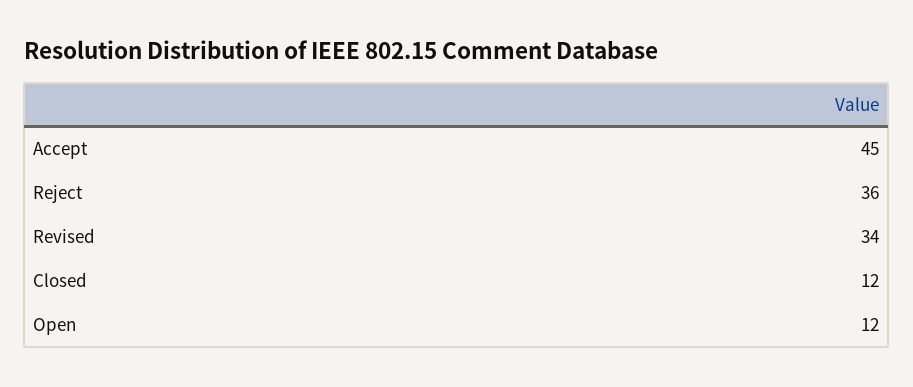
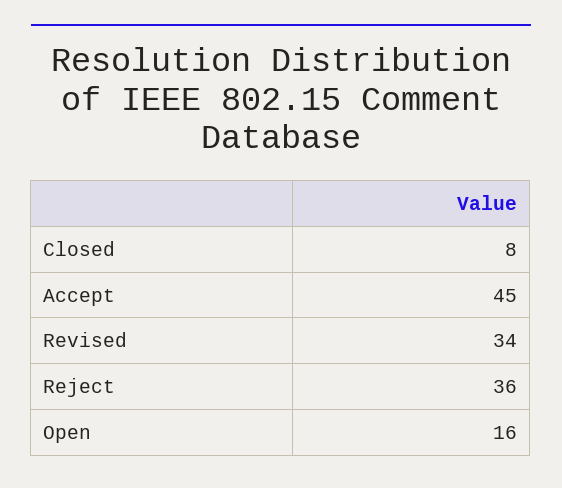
  {
    "Accept": 45,
    "Reject": 36,
    "Revised": 34,
-   "Closed": 12,
+   "Closed": 8,
-   "Open": 12
+   "Open": 16
  }

